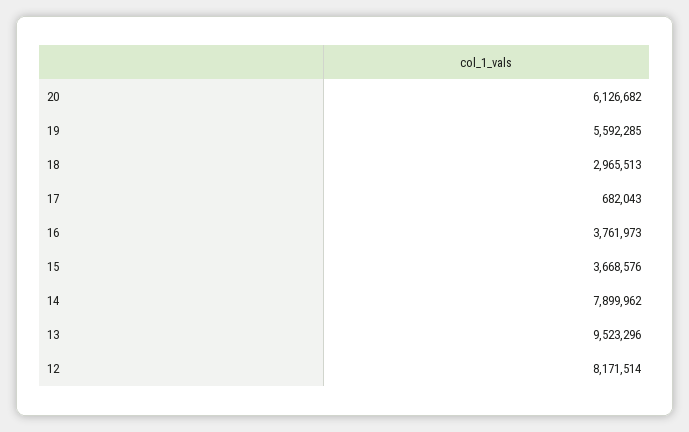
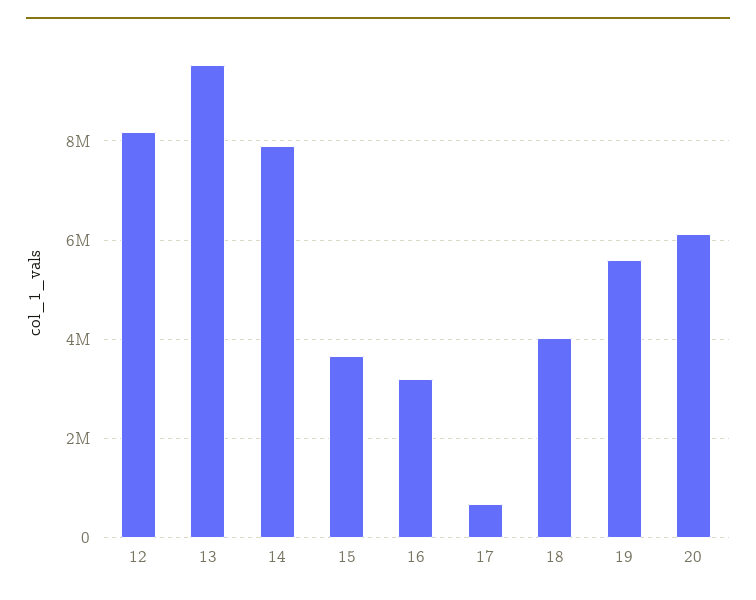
  {
    "20": 6126682,
    "19": 5592285,
-   "18": 2965513,
+   "18": 4000000,
    "17": 682043,
-   "16": 3761973,
+   "16": 3200000,
    "15": 3668576,
    "14": 7899962,
    "13": 9523296,
    "12": 8171514
  }

